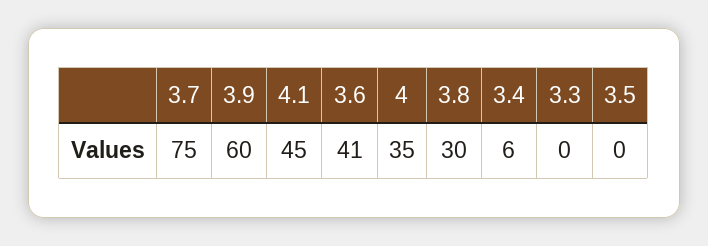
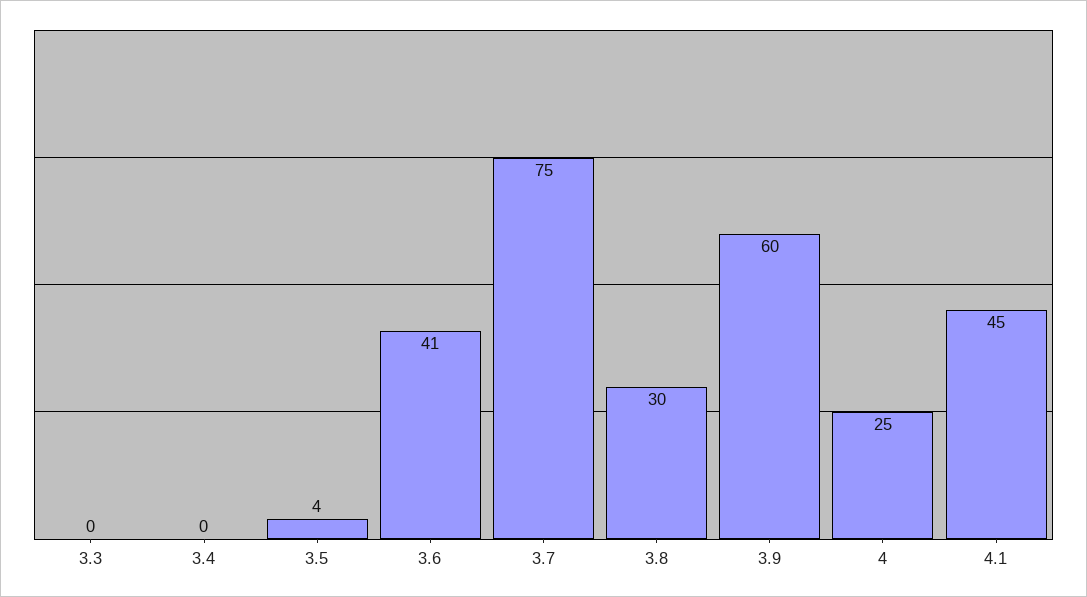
  {
    "3.7": 75,
    "3.9": 60,
    "4.1": 45,
    "3.6": 41,
-   "4": 35,
+   "4": 25,
    "3.8": 30,
-   "3.4": 6,
+   "3.4": 0,
    "3.3": 0,
-   "3.5": 0
+   "3.5": 4
  }

